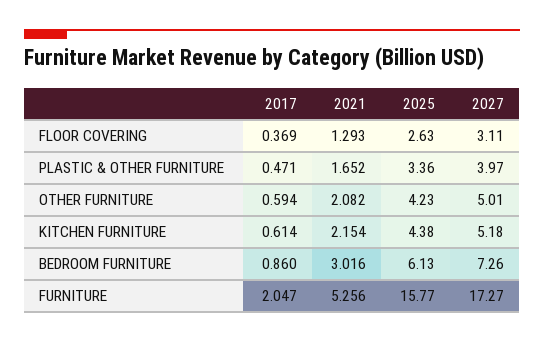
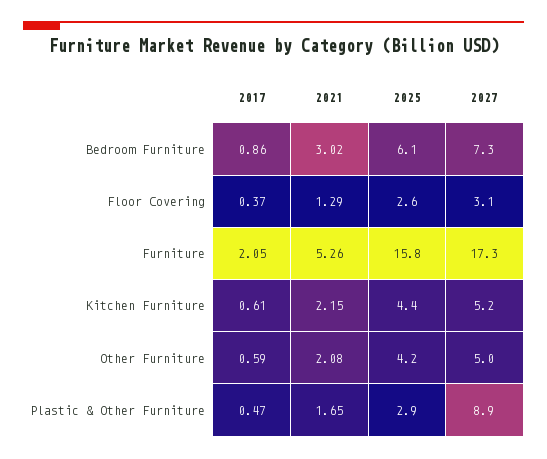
  {
    "2017": {
      "FLOOR COVERING": 0.369,
      "PLASTIC & OTHER FURNITURE": 0.471,
      "OTHER FURNITURE": 0.594,
      "KITCHEN FURNITURE": 0.614,
      "BEDROOM FURNITURE": 0.86,
      "FURNITURE": 2.047
    },
    "2021": {
      "FLOOR COVERING": 1.293,
      "PLASTIC & OTHER FURNITURE": 1.652,
      "OTHER FURNITURE": 2.082,
      "KITCHEN FURNITURE": 2.154,
      "BEDROOM FURNITURE": 3.016,
      "FURNITURE": 5.256
    },
    "2025": {
      "FLOOR COVERING": 2.63,
-     "PLASTIC & OTHER FURNITURE": 3.36,
+     "PLASTIC & OTHER FURNITURE": 2.9,
      "OTHER FURNITURE": 4.23,
      "KITCHEN FURNITURE": 4.38,
      "BEDROOM FURNITURE": 6.13,
      "FURNITURE": 15.77
    },
    "2027": {
      "FLOOR COVERING": 3.11,
-     "PLASTIC & OTHER FURNITURE": 3.97,
+     "PLASTIC & OTHER FURNITURE": 8.9,
      "OTHER FURNITURE": 5.01,
      "KITCHEN FURNITURE": 5.18,
      "BEDROOM FURNITURE": 7.26,
      "FURNITURE": 17.27
    }
  }

